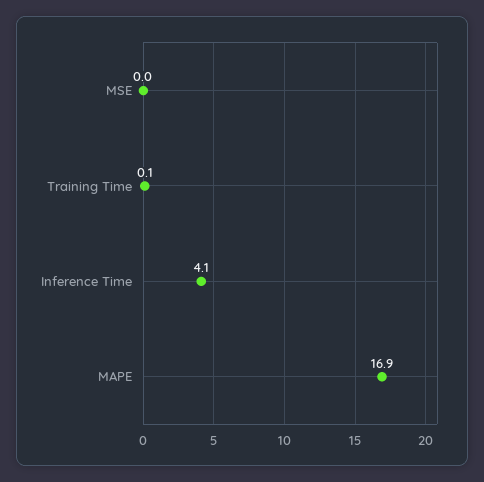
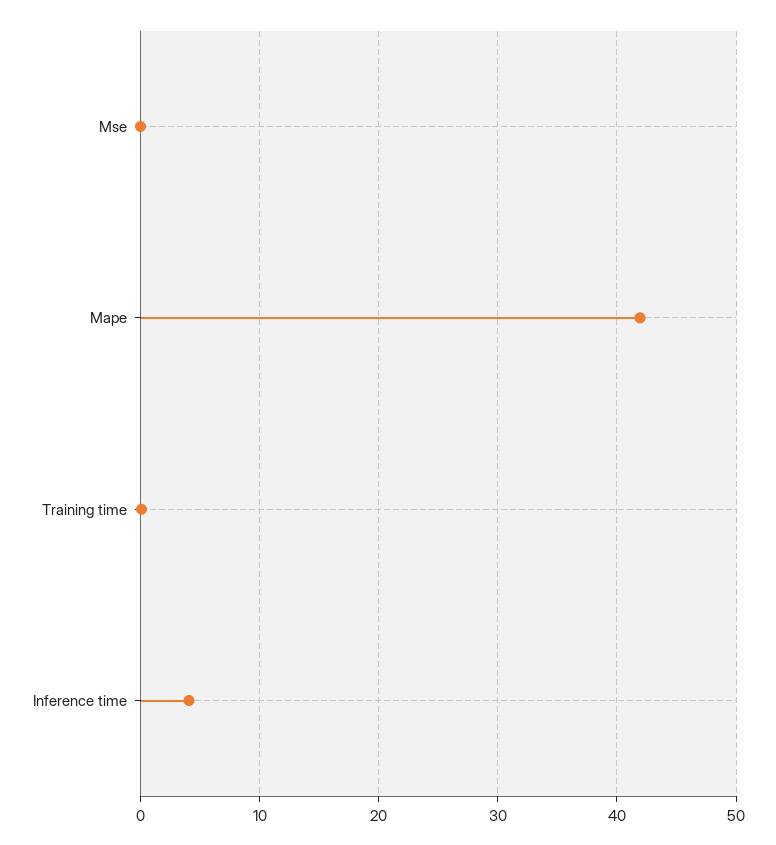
  {
    "MSE": 0,
    "Training Time": 0.1,
    "Inference Time": 4.1,
-   "MAPE": 16.9
+   "MAPE": 42
  }

